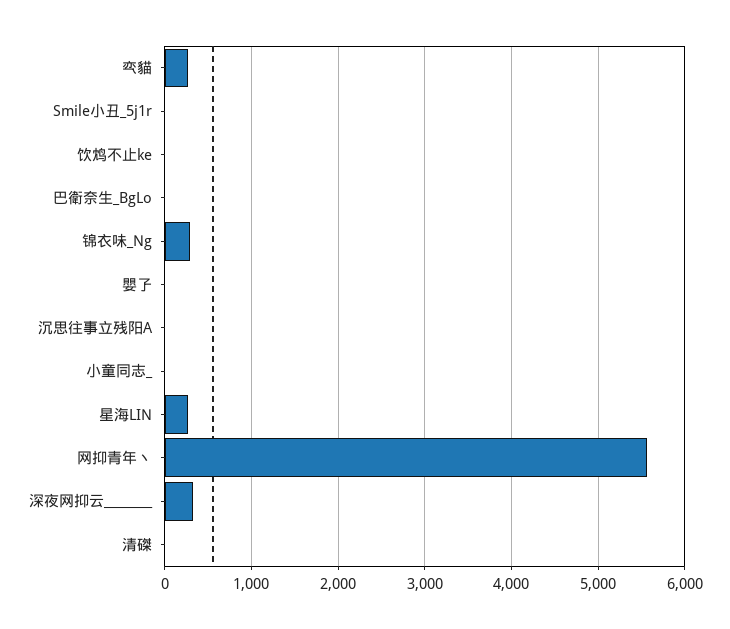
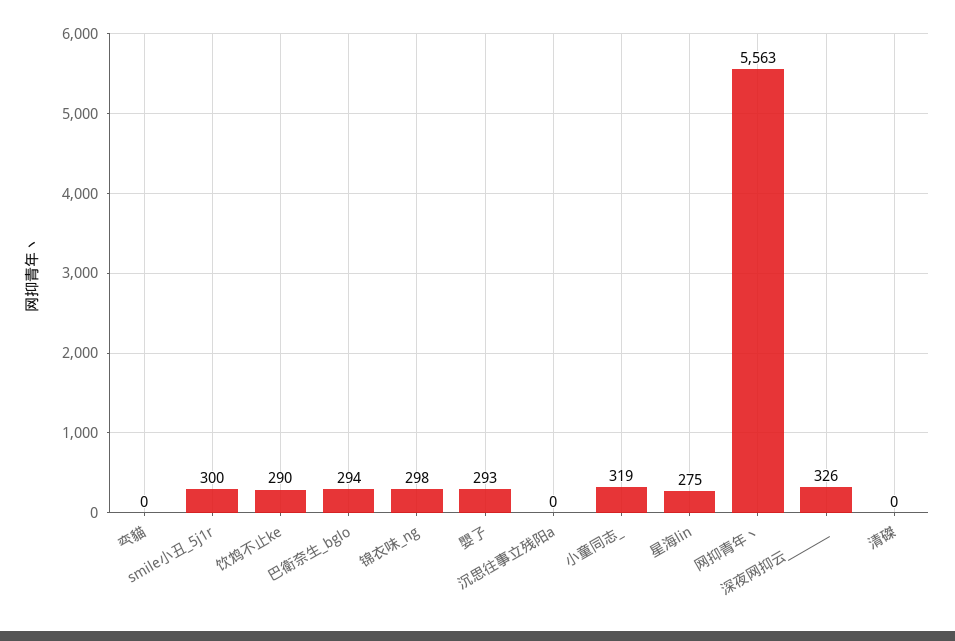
  {
-   "亪貓": 300,
+   "亪貓": 0,
-   "Smile小丑_5j1r": 0,
+   "Smile小丑_5j1r": 300,
-   "饮鸩不止ke": 0,
+   "饮鸩不止ke": 290,
-   "巴衛奈生_BgLo": 0,
+   "巴衛奈生_BgLo": 294,
    "锦衣味_Ng": 298,
-   "嬰孒": 0,
+   "嬰孒": 293,
    "沉思往事立残阳A": 0,
-   "小童同志_": 0,
+   "小童同志_": 319,
    "星海LIN": 275,
    "网抑青年丶": 5563,
    "深夜网抑云________": 326,
    "清磔": 0
  }

